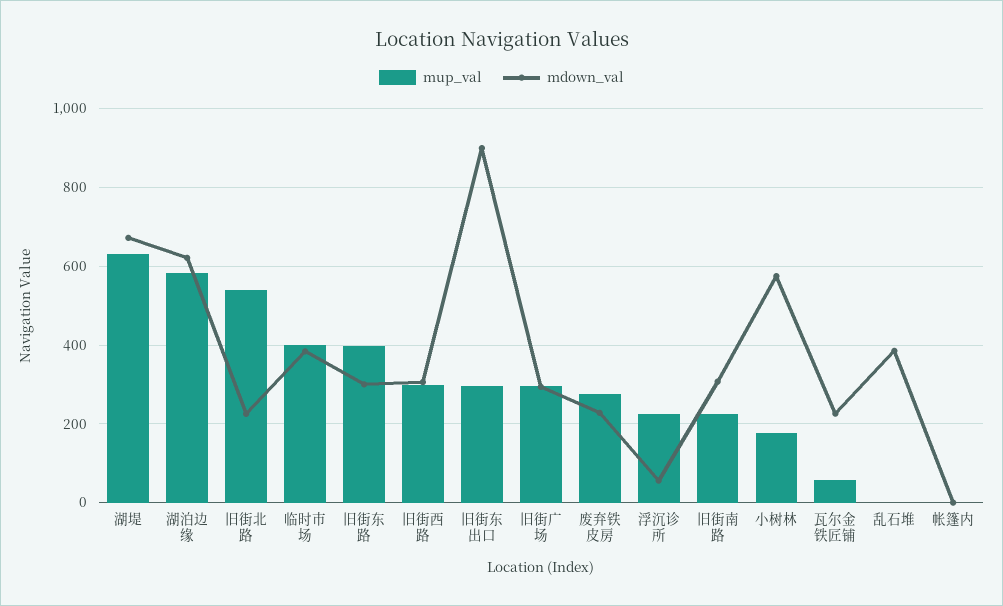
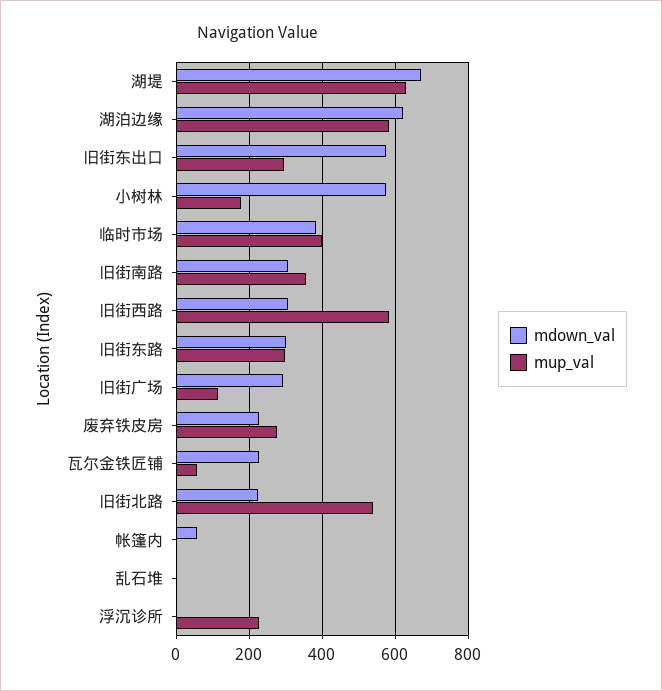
  {
    "mup_val": {
      "湖堤": 640,
      "湖泊边缘": 580,
      "旧街北路": 540,
      "临时市场": 400,
-     "旧街东路": 400,
+     "旧街东路": 300,
-     "旧街西路": 300,
+     "旧街西路": 580,
      "旧街东出口": 300,
-     "旧街广场": 300,
+     "旧街广场": 120,
      "废弃铁皮房": 280,
      "浮沉诊所": 220,
-     "旧街南路": 220,
+     "旧街南路": 360,
      "小树林": 180,
      "瓦尔金铁匠铺": 60,
      "乱石堆": 0,
      "帐篷内": 0
    },
    "mdown_val": {
      "湖堤": 680,
      "湖泊边缘": 620,
      "旧街北路": 220,
      "临时市场": 380,
      "旧街东路": 300,
      "旧街西路": 300,
-     "旧街东出口": 900,
+     "旧街东出口": 580,
      "旧街广场": 300,
      "废弃铁皮房": 220,
-     "浮沉诊所": 60,
+     "浮沉诊所": 0,
      "旧街南路": 300,
      "小树林": 580,
      "瓦尔金铁匠铺": 220,
-     "乱石堆": 380,
+     "乱石堆": 0,
-     "帐篷内": 0
+     "帐篷内": 60
    }
  }

